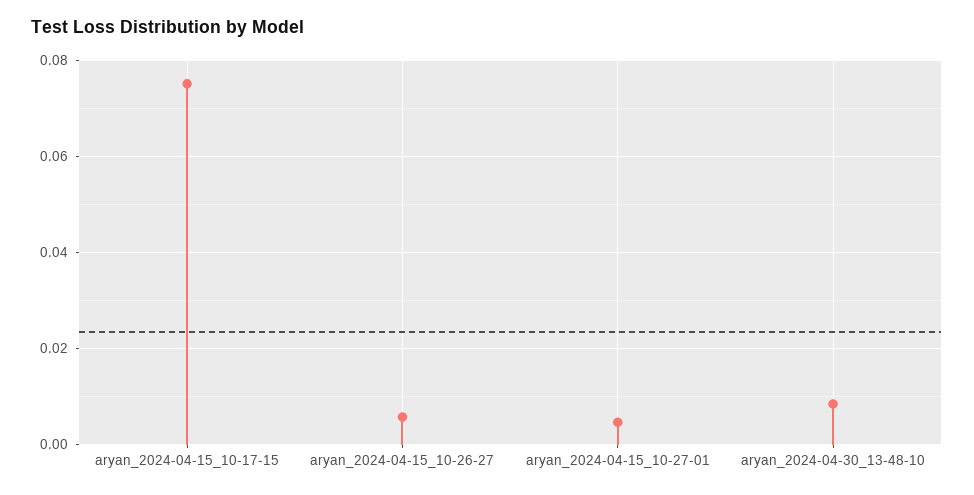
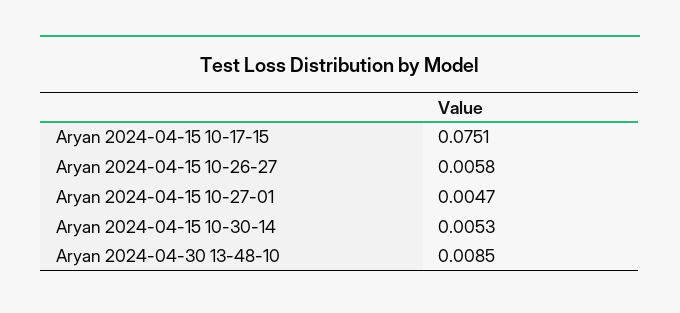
  {
    "aryan_2024-04-15_10-17-15": 0.0751,
    "aryan_2024-04-15_10-26-27": 0.0058,
    "aryan_2024-04-15_10-27-01": 0.0047,
-   "aryan_2024-04-30_13-48-10": 0.0085
+   "aryan_2024-04-30_13-48-10": 0.0085,
+   "Aryan 2024-04-15 10-30-14": 0.0053
  }

